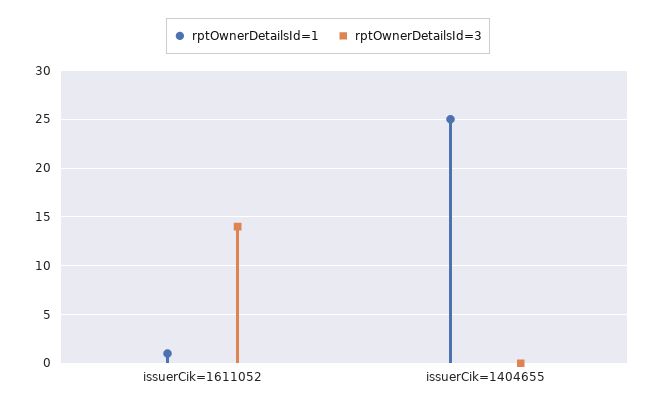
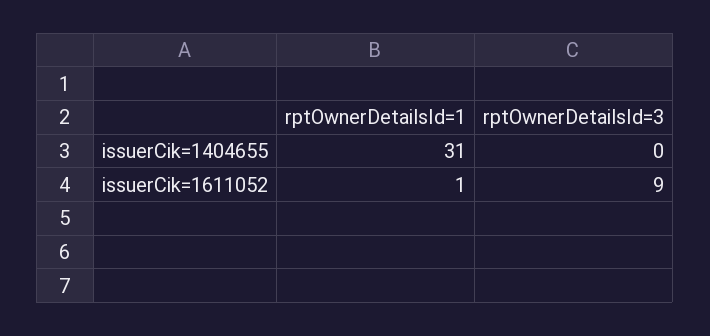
  {
    "rptOwnerDetailsId=1": {
      "issuerCik=1611052": 1,
-     "issuerCik=1404655": 25
+     "issuerCik=1404655": 31
    },
    "rptOwnerDetailsId=3": {
-     "issuerCik=1611052": 14,
+     "issuerCik=1611052": 9,
      "issuerCik=1404655": 0
    }
  }

